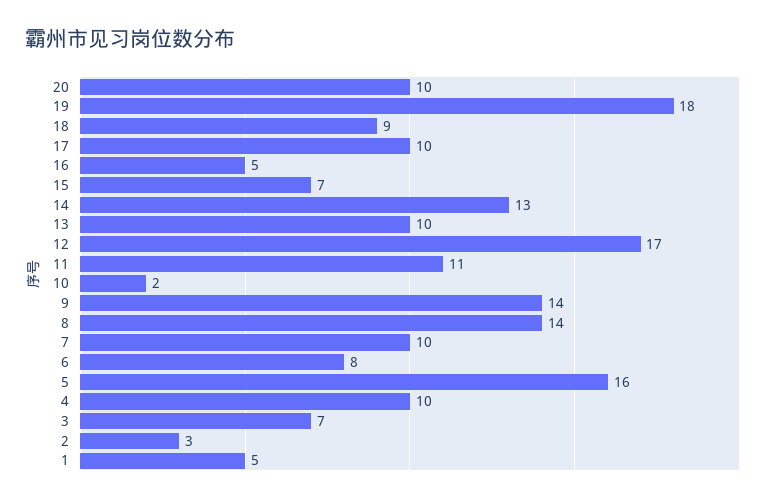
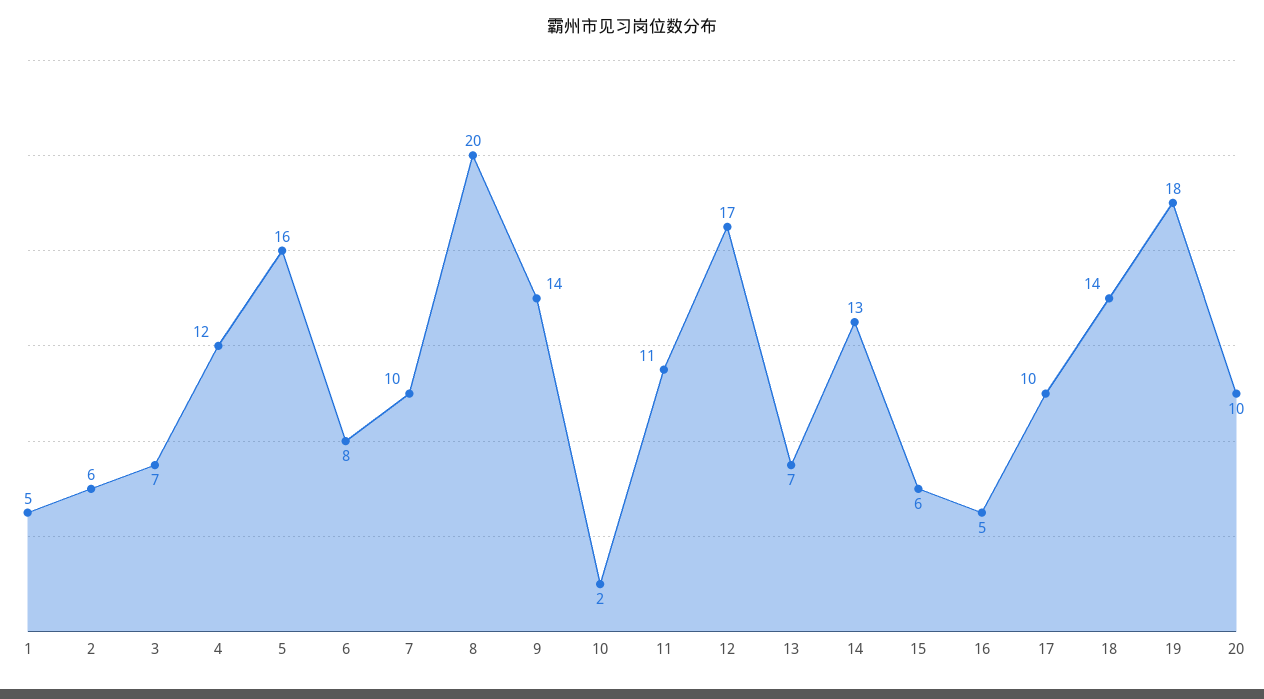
  {
    "20": 10,
    "19": 18,
-   "18": 9,
+   "18": 14,
    "17": 10,
    "16": 5,
-   "15": 7,
+   "15": 6,
    "14": 13,
-   "13": 10,
+   "13": 7,
    "12": 17,
    "11": 11,
    "10": 2,
    "9": 14,
-   "8": 14,
+   "8": 20,
    "7": 10,
    "6": 8,
    "5": 16,
-   "4": 10,
+   "4": 12,
    "3": 7,
-   "2": 3,
+   "2": 6,
    "1": 5
  }

